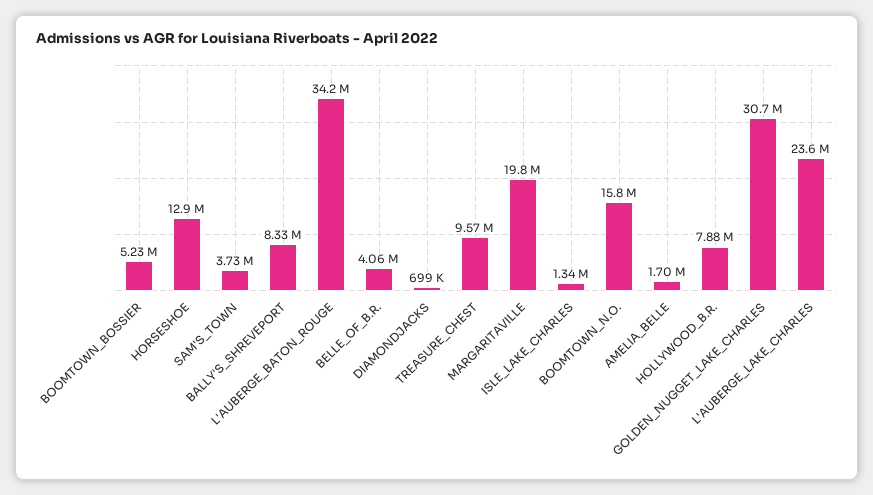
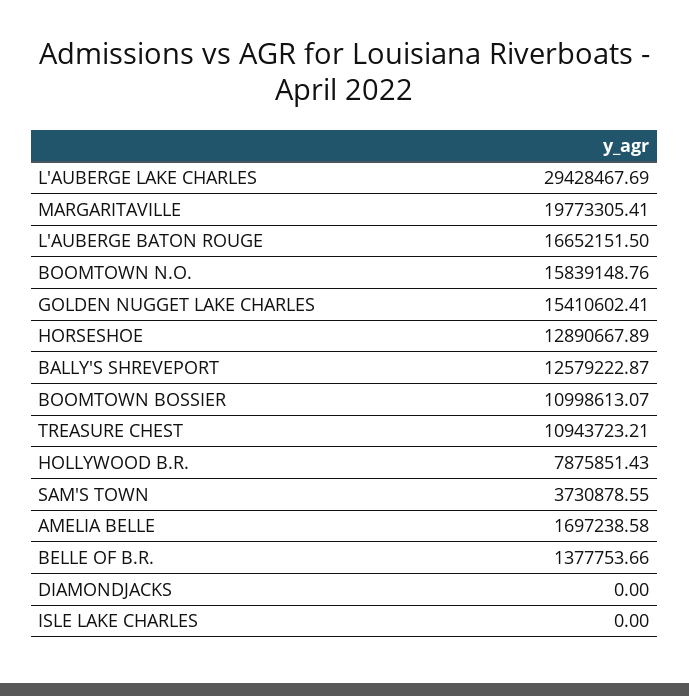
  {
-   "BOOMTOWN_BOSSIER": 5230000,
+   "BOOMTOWN_BOSSIER": 10998613.07,
    "HORSESHOE": 12890667.89,
    "SAM'S_TOWN": 3730878.55,
-   "BALLY'S_SHREVEPORT": 8330000,
+   "BALLY'S_SHREVEPORT": 12579222.87,
-   "L'AUBERGE_BATON_ROUGE": 34200000,
+   "L'AUBERGE_BATON_ROUGE": 16652151.5,
-   "BELLE_OF_B.R.": 4060000,
+   "BELLE_OF_B.R.": 1377753.66,
-   "DIAMONDJACKS": 699000,
+   "DIAMONDJACKS": 0,
-   "TREASURE_CHEST": 9570000,
+   "TREASURE_CHEST": 10943723.21,
    "MARGARITAVILLE": 19773305.41,
-   "ISLE_LAKE_CHARLES": 1340000,
+   "ISLE_LAKE_CHARLES": 0,
    "BOOMTOWN_N.O.": 15839148.76,
    "AMELIA_BELLE": 1697238.58,
    "HOLLYWOOD_B.R.": 7875851.43,
-   "GOLDEN_NUGGET_LAKE_CHARLES": 30700000,
+   "GOLDEN_NUGGET_LAKE_CHARLES": 15410602.41,
-   "L'AUBERGE_LAKE_CHARLES": 23600000
+   "L'AUBERGE_LAKE_CHARLES": 29428467.69
  }

